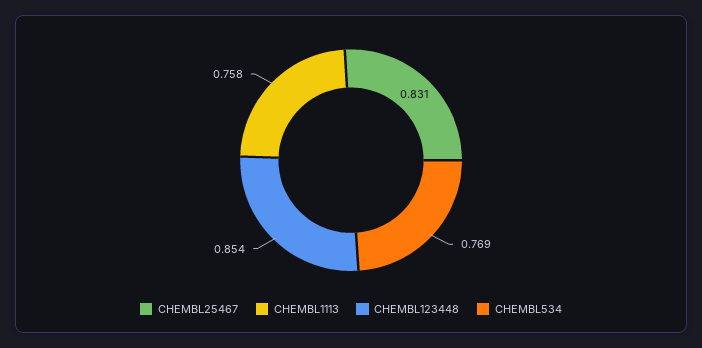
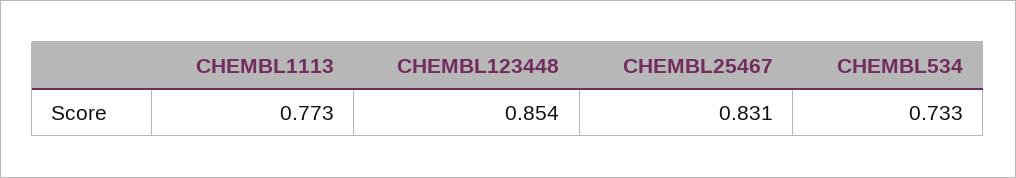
  {
    "CHEMBL25467": 0.831,
-   "CHEMBL1113": 0.758,
+   "CHEMBL1113": 0.773,
    "CHEMBL123448": 0.854,
-   "CHEMBL534": 0.769
+   "CHEMBL534": 0.733
  }

